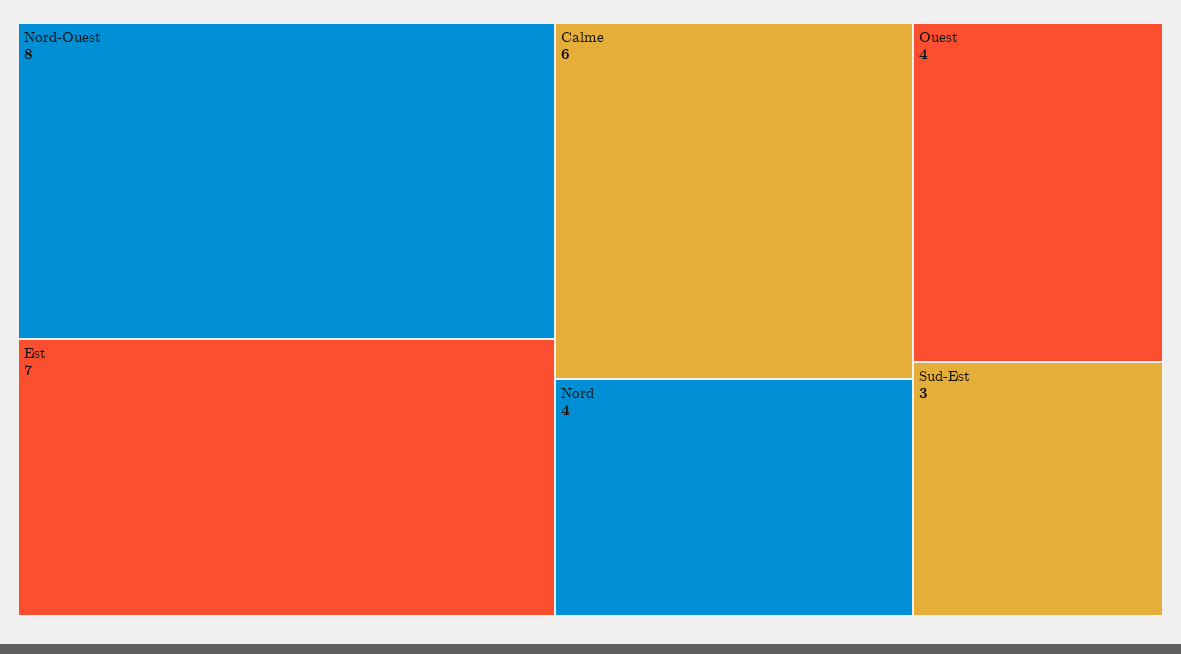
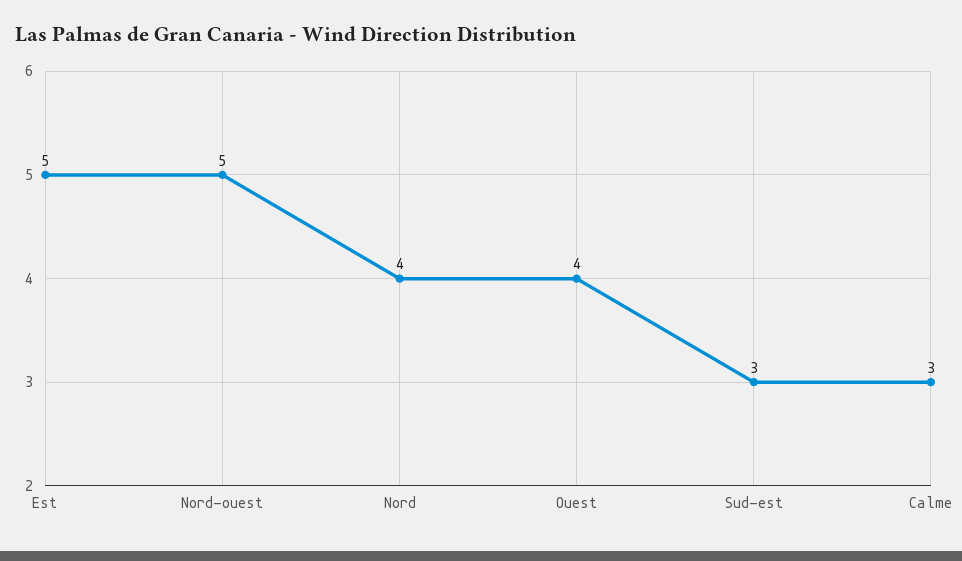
  {
-   "Nord-Ouest": 8,
+   "Nord-Ouest": 5,
-   "Est": 7,
+   "Est": 5,
-   "Calme": 6,
+   "Calme": 3,
    "Nord": 4,
    "Ouest": 4,
    "Sud-Est": 3
  }

